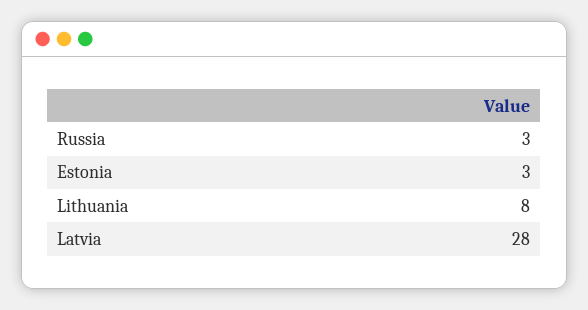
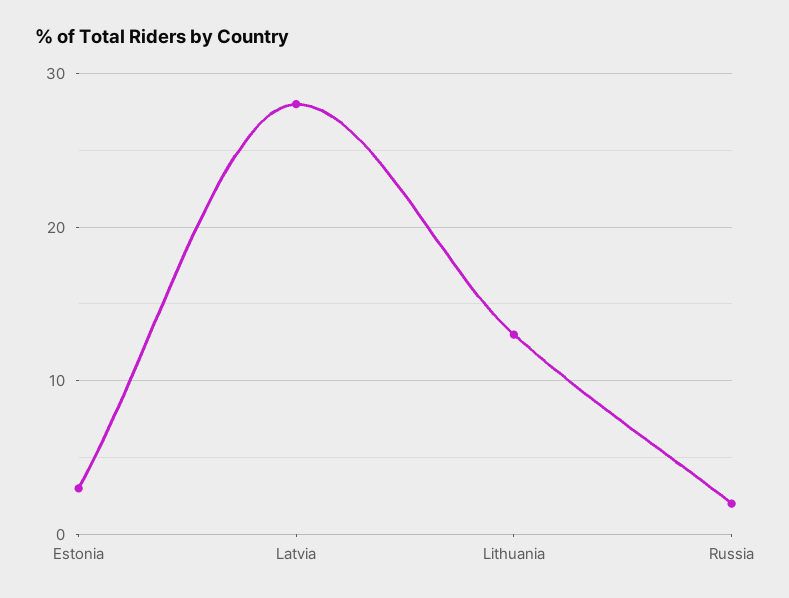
  {
-   "Russia": 3,
+   "Russia": 2,
    "Estonia": 3,
-   "Lithuania": 8,
+   "Lithuania": 13,
    "Latvia": 28
  }

